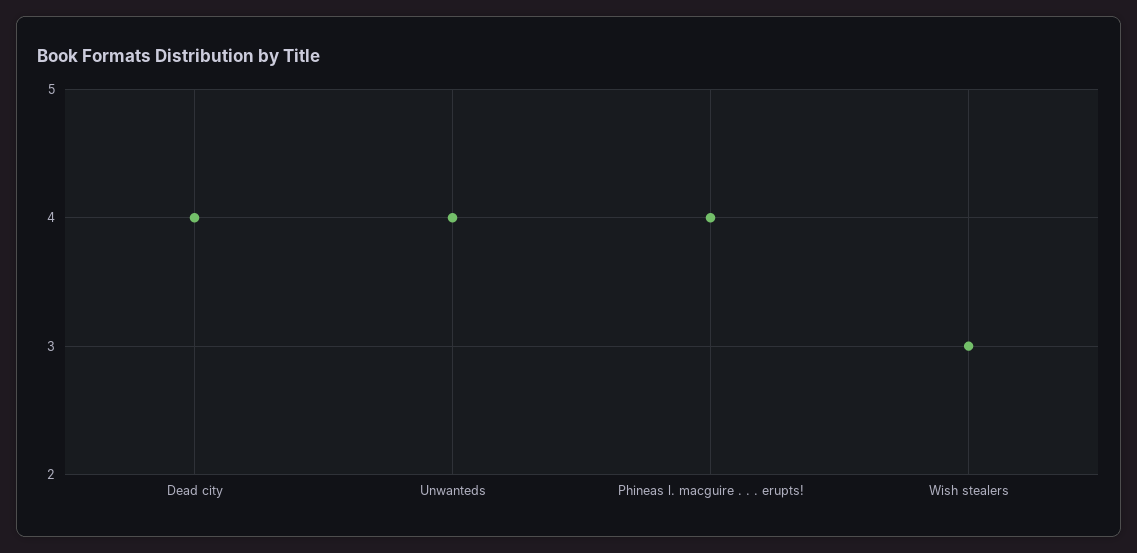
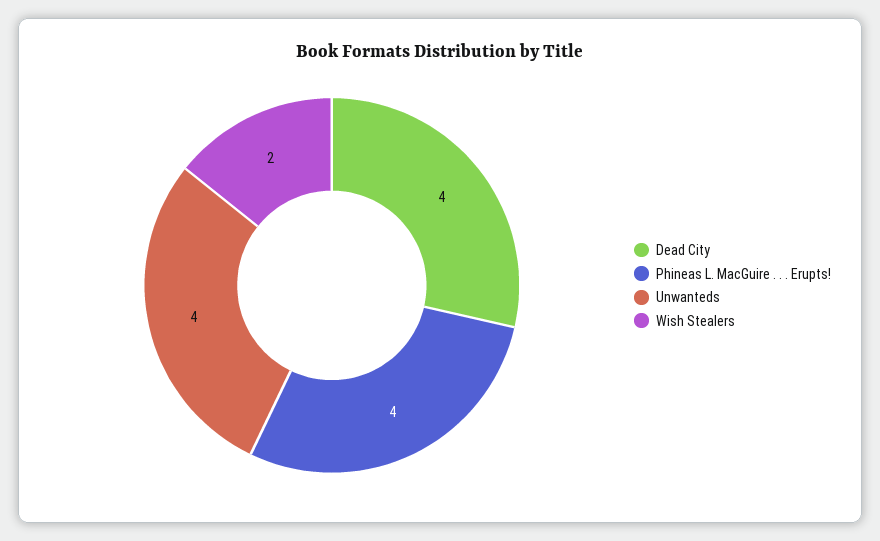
  {
    "Dead city": 4,
    "Unwanteds": 4,
    "Phineas l. macguire . . . erupts!": 4,
-   "Wish stealers": 3
+   "Wish stealers": 2
  }

